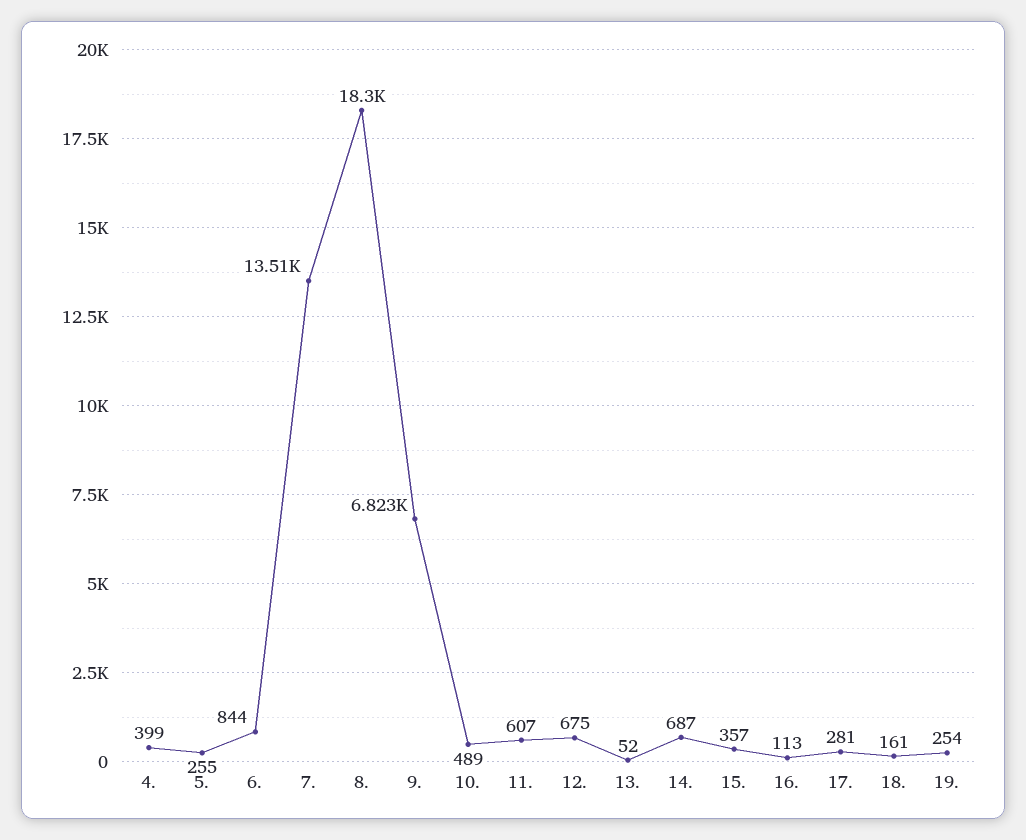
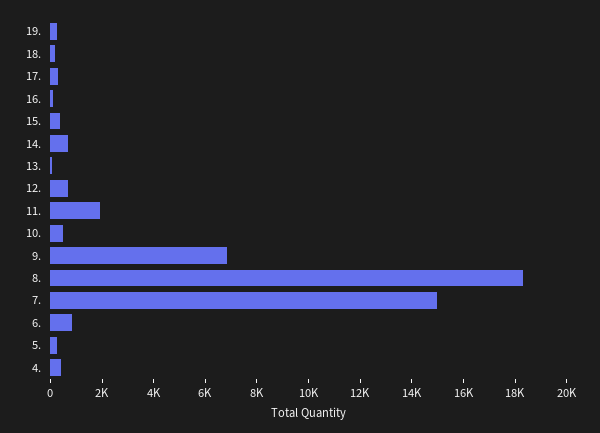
  {
    "4.": 399,
    "5.": 255,
    "6.": 844,
-   "7.": 13510,
+   "7.": 15000,
    "8.": 18300,
    "9.": 6823,
    "10.": 489,
-   "11.": 607,
+   "11.": 2000,
    "12.": 675,
    "13.": 52,
    "14.": 687,
    "15.": 357,
    "16.": 113,
    "17.": 281,
    "18.": 161,
    "19.": 254
  }

